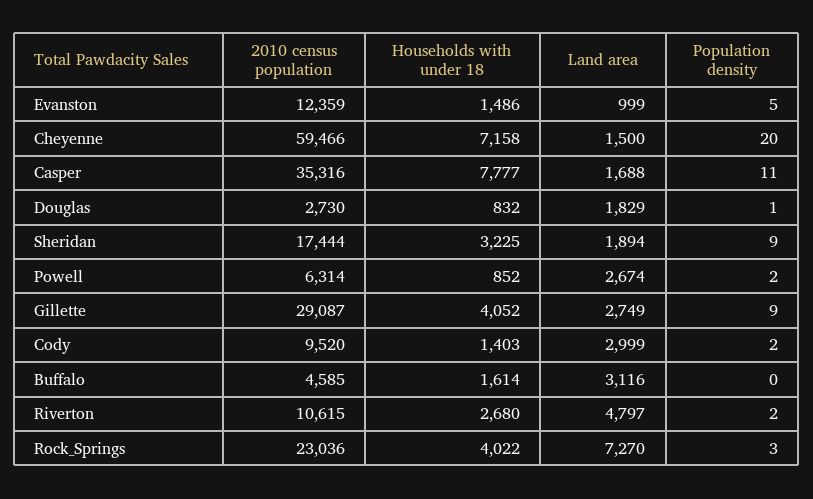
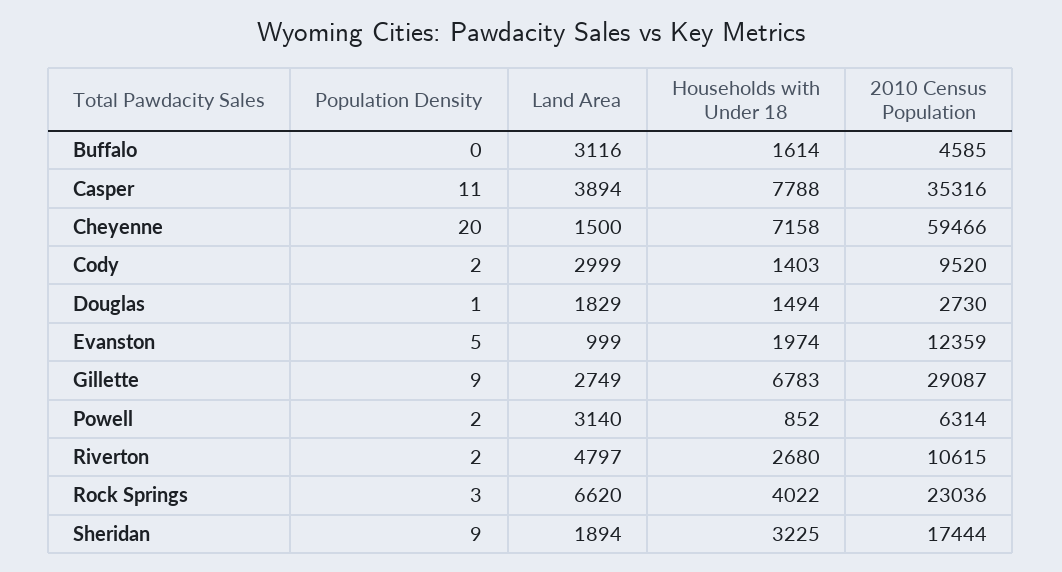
  {
    "2010 census population": {
      "Evanston": 12359,
      "Cheyenne": 59466,
      "Casper": 35316,
      "Douglas": 2730,
      "Sheridan": 17444,
      "Powell": 6314,
      "Gillette": 29087,
      "Cody": 9520,
      "Buffalo": 4585,
      "Riverton": 10615,
      "Rock_Springs": 23036
    },
    "Households with under 18": {
-     "Evanston": 1486,
+     "Evanston": 1974,
      "Cheyenne": 7158,
-     "Casper": 7777,
+     "Casper": 7788,
-     "Douglas": 832,
+     "Douglas": 1494,
      "Sheridan": 3225,
      "Powell": 852,
-     "Gillette": 4052,
+     "Gillette": 6783,
      "Cody": 1403,
      "Buffalo": 1614,
      "Riverton": 2680,
      "Rock_Springs": 4022
    },
    "Land area": {
      "Evanston": 999,
      "Cheyenne": 1500,
-     "Casper": 1688,
+     "Casper": 3894,
      "Douglas": 1829,
      "Sheridan": 1894,
-     "Powell": 2674,
+     "Powell": 3140,
      "Gillette": 2749,
      "Cody": 2999,
      "Buffalo": 3116,
      "Riverton": 4797,
-     "Rock_Springs": 7270
+     "Rock_Springs": 6620
    },
    "Population density": {
      "Evanston": 5,
      "Cheyenne": 20,
      "Casper": 11,
      "Douglas": 1,
      "Sheridan": 9,
      "Powell": 2,
      "Gillette": 9,
      "Cody": 2,
      "Buffalo": 0,
      "Riverton": 2,
      "Rock_Springs": 3
    }
  }

